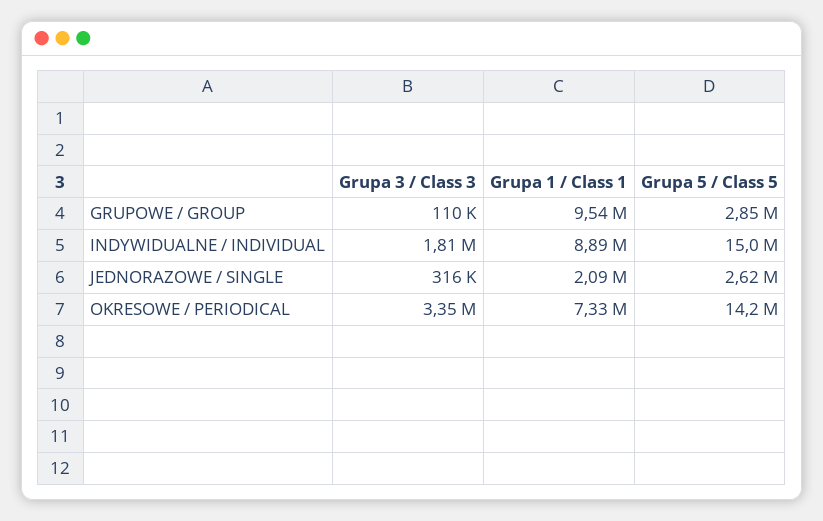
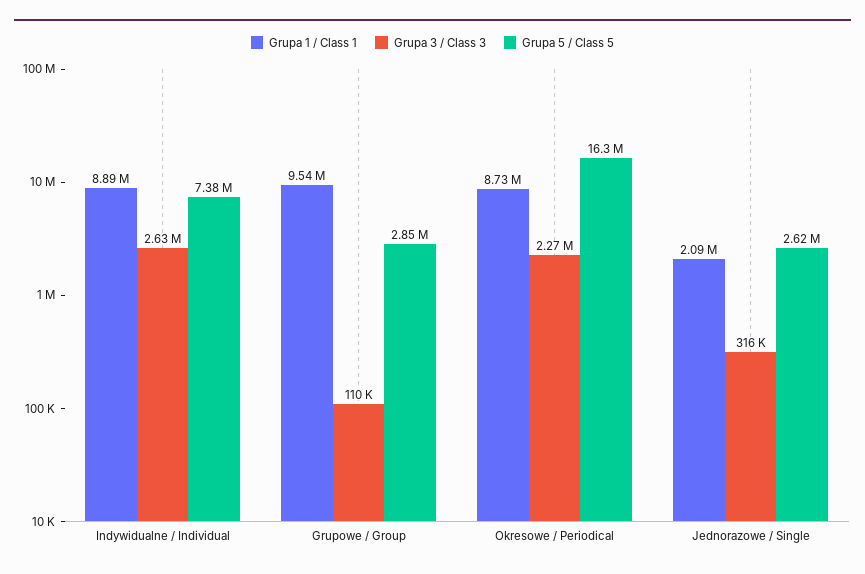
  {
    "Grupa 3 / Class 3": {
      "GRUPOWE / GROUP": 110000,
-     "INDYWIDUALNE / INDIVIDUAL": 1810000,
+     "INDYWIDUALNE / INDIVIDUAL": 2630000,
      "JEDNORAZOWE / SINGLE": 316000,
-     "OKRESOWE / PERIODICAL": 3350000
+     "OKRESOWE / PERIODICAL": 2270000
    },
    "Grupa 1 / Class 1": {
      "GRUPOWE / GROUP": 9540000,
      "INDYWIDUALNE / INDIVIDUAL": 8890000,
      "JEDNORAZOWE / SINGLE": 2090000,
-     "OKRESOWE / PERIODICAL": 7330000
+     "OKRESOWE / PERIODICAL": 8730000
    },
    "Grupa 5 / Class 5": {
      "GRUPOWE / GROUP": 2850000,
-     "INDYWIDUALNE / INDIVIDUAL": 15000000,
+     "INDYWIDUALNE / INDIVIDUAL": 7380000,
      "JEDNORAZOWE / SINGLE": 2620000,
-     "OKRESOWE / PERIODICAL": 14200000
+     "OKRESOWE / PERIODICAL": 16300000
    }
  }

